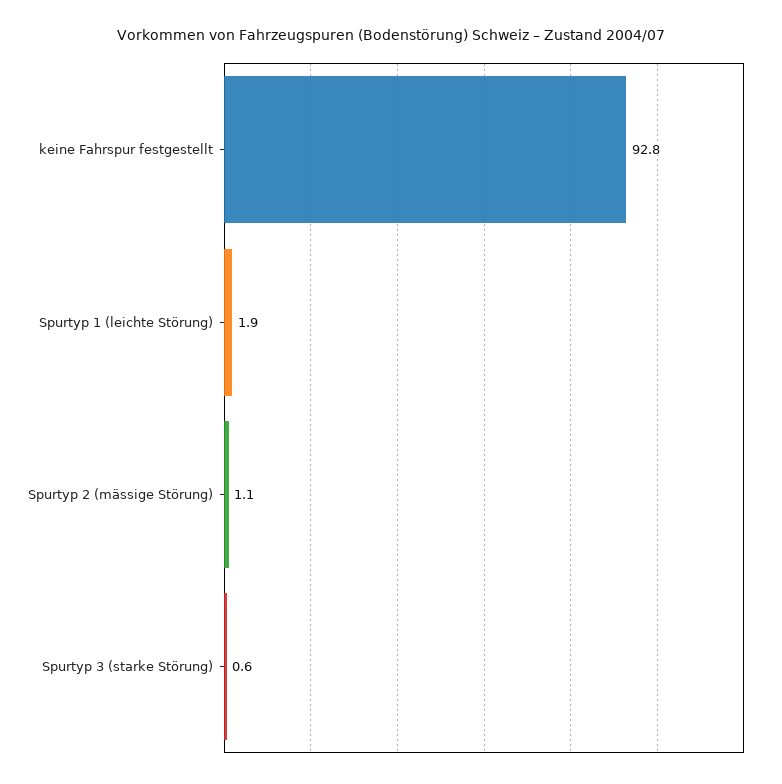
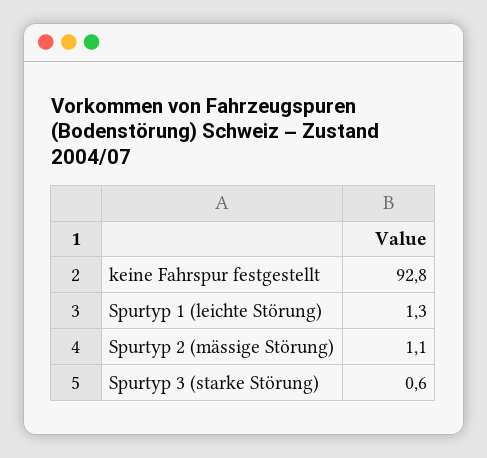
  {
    "keine Fahrspur festgestellt": 92.8,
-   "Spurtyp 1 (leichte Störung)": 1.9,
+   "Spurtyp 1 (leichte Störung)": 1.3,
    "Spurtyp 2 (mässige Störung)": 1.1,
    "Spurtyp 3 (starke Störung)": 0.6
  }

